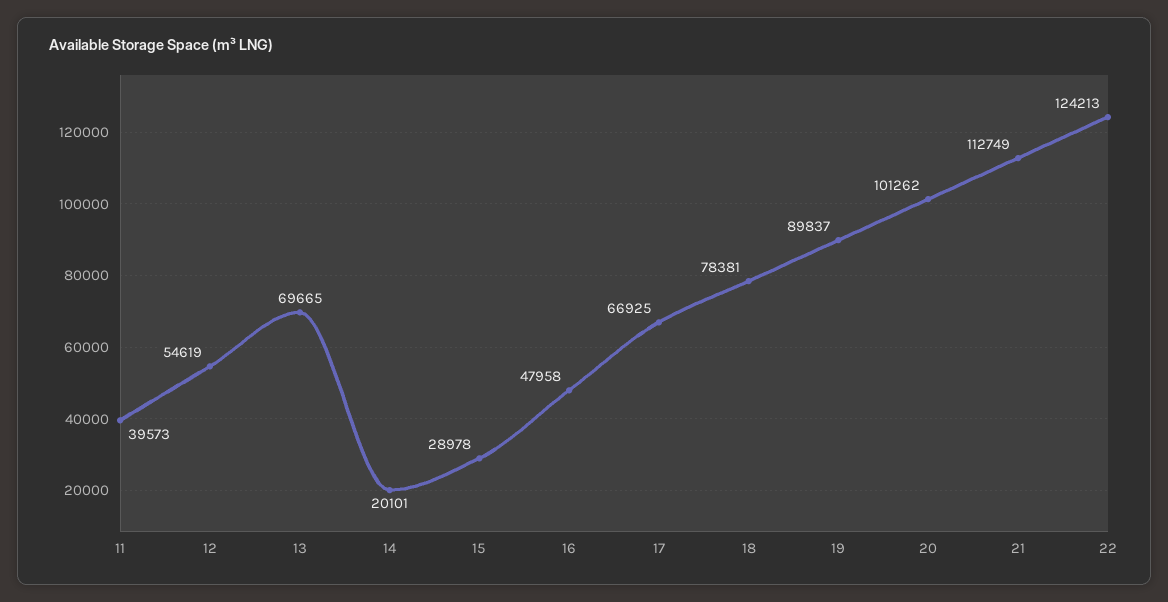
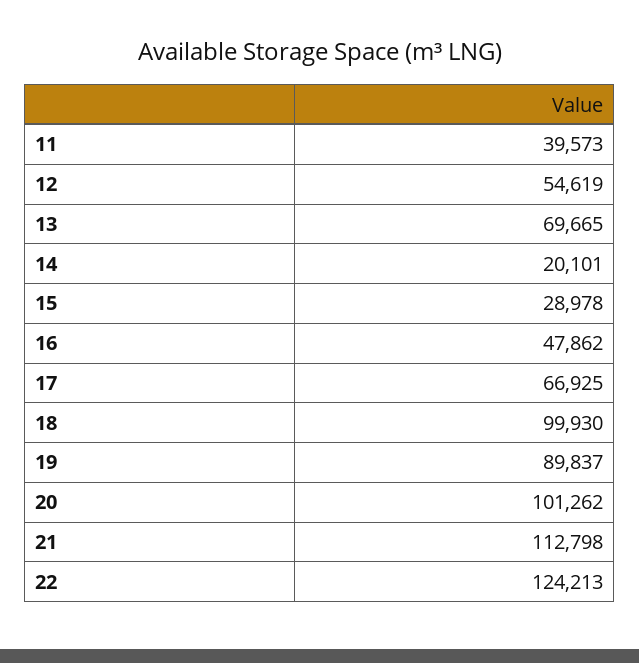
  {
    "11": 39573,
    "12": 54619,
    "13": 69665,
    "14": 20101,
    "15": 28978,
-   "16": 47958,
+   "16": 47862,
    "17": 66925,
-   "18": 78381,
+   "18": 99930,
    "19": 89837,
    "20": 101262,
-   "21": 112749,
+   "21": 112798,
    "22": 124213
  }

